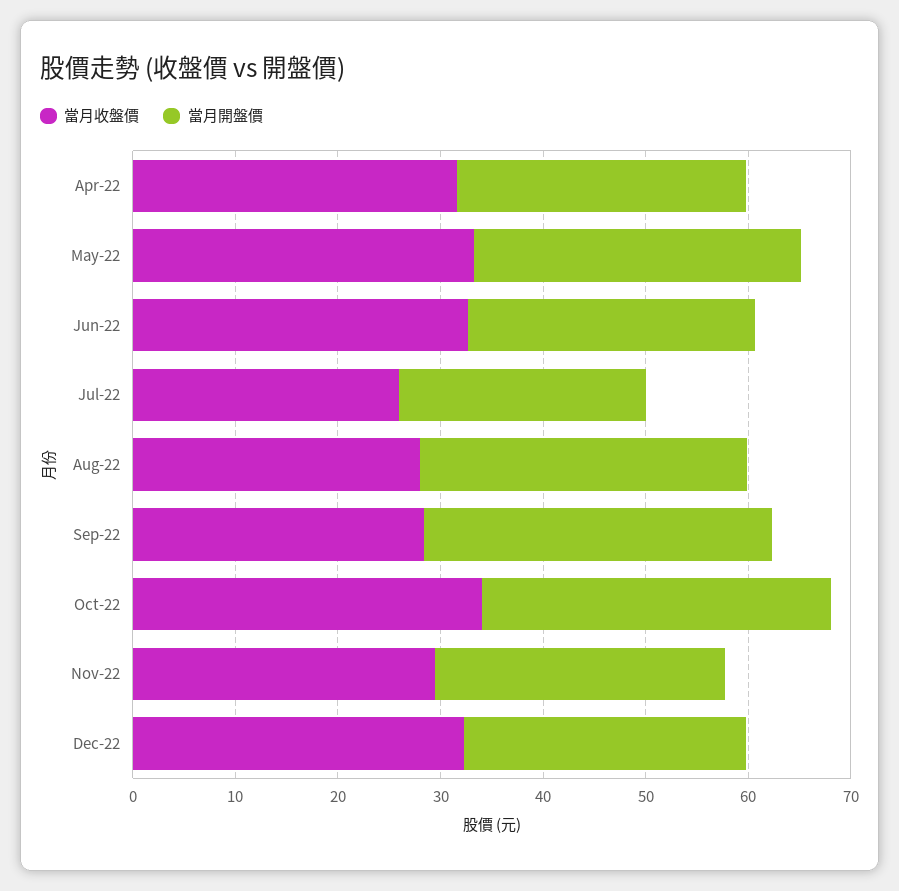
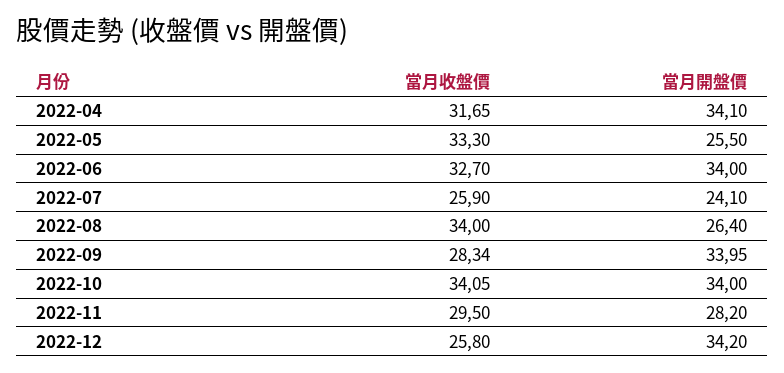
  {
    "當月收盤價": {
      "Apr-22": 31.65,
      "May-22": 33.3,
      "Jun-22": 32.7,
      "Jul-22": 25.9,
-     "Aug-22": 28,
+     "Aug-22": 34,
      "Sep-22": 28.34,
      "Oct-22": 34.05,
      "Nov-22": 29.5,
-     "Dec-22": 32
+     "Dec-22": 25.8
    },
    "當月開盤價": {
-     "Apr-22": 28,
+     "Apr-22": 34.1,
-     "May-22": 32,
+     "May-22": 25.5,
-     "Jun-22": 28,
+     "Jun-22": 34,
      "Jul-22": 24.1,
-     "Aug-22": 32,
+     "Aug-22": 26.4,
      "Sep-22": 33.95,
      "Oct-22": 34,
      "Nov-22": 28.2,
-     "Dec-22": 28
+     "Dec-22": 34.2
    }
  }

